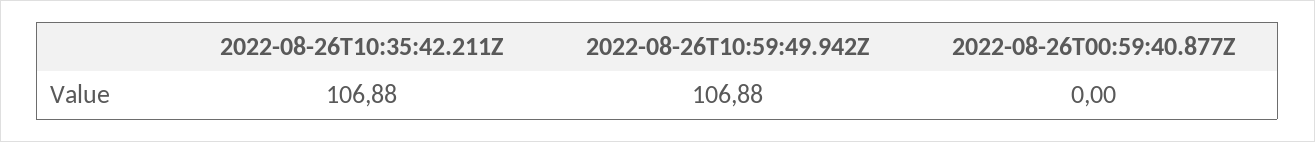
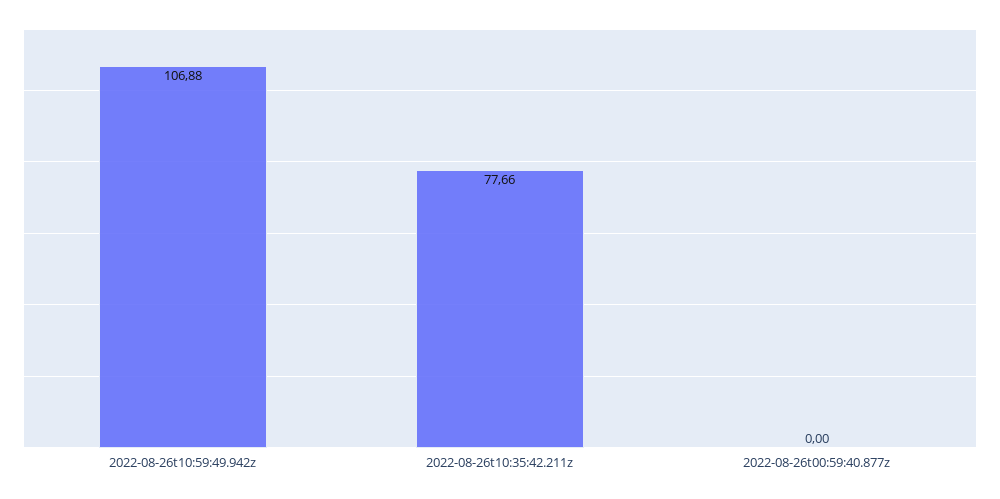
  {
-   "2022-08-26T10:35:42.211Z": 106.88,
+   "2022-08-26T10:35:42.211Z": 77.66,
    "2022-08-26T10:59:49.942Z": 106.88,
    "2022-08-26T00:59:40.877Z": 0
  }

